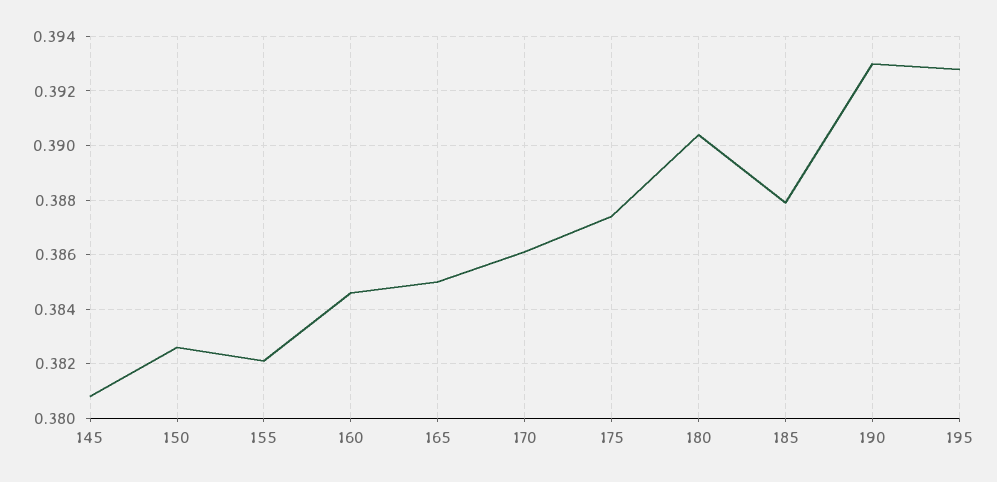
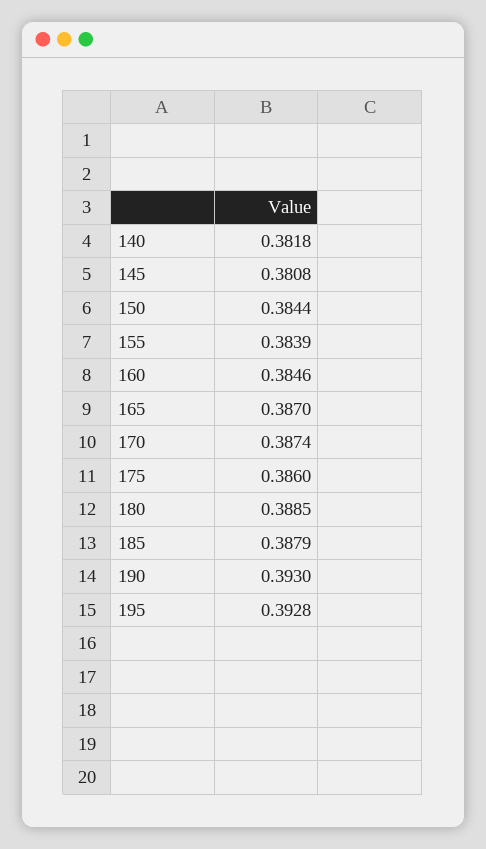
  {
    "145": 0.3808,
-   "150": 0.3825,
+   "150": 0.3844,
-   "155": 0.382,
+   "155": 0.3839,
    "160": 0.3846,
-   "165": 0.385,
+   "165": 0.387,
-   "170": 0.386,
+   "170": 0.3874,
-   "175": 0.3875,
+   "175": 0.386,
-   "180": 0.3905,
+   "180": 0.3885,
    "185": 0.3879,
    "190": 0.393,
-   "195": 0.3928
+   "195": 0.3928,
+   "140": 0.3818
  }

